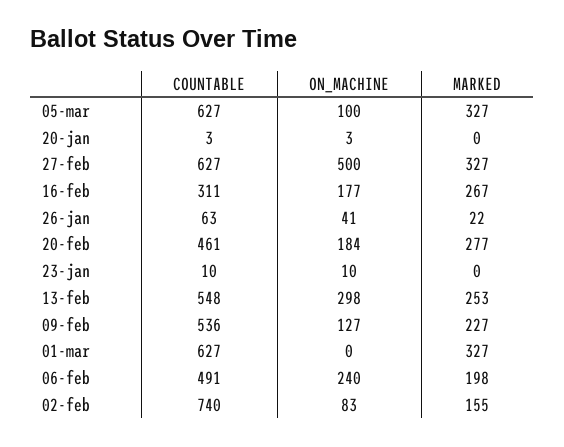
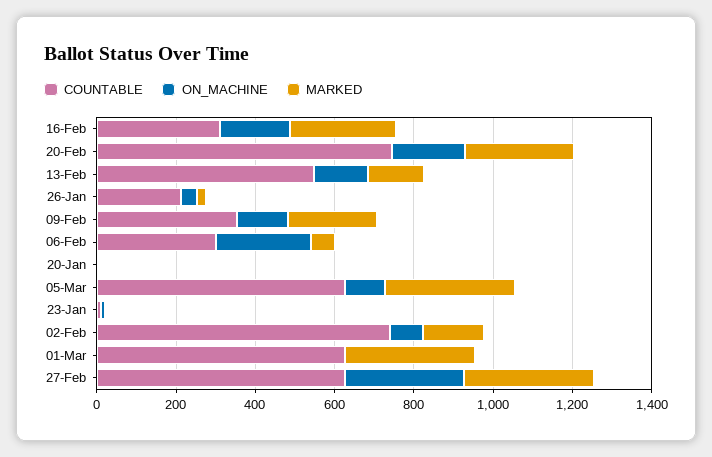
  {
    "COUNTABLE": {
      "05-mar": 627,
      "20-jan": 3,
      "27-feb": 627,
      "16-feb": 311,
-     "26-jan": 63,
+     "26-jan": 200,
-     "20-feb": 461,
+     "20-feb": 750,
      "23-jan": 10,
      "13-feb": 548,
-     "09-feb": 536,
+     "09-feb": 350,
      "01-mar": 627,
-     "06-feb": 491,
+     "06-feb": 300,
      "02-feb": 740
    },
    "ON_MACHINE": {
      "05-mar": 100,
      "20-jan": 3,
-     "27-feb": 500,
+     "27-feb": 300,
      "16-feb": 177,
      "26-jan": 41,
      "20-feb": 184,
      "23-jan": 10,
-     "13-feb": 298,
+     "13-feb": 150,
      "09-feb": 127,
      "01-mar": 0,
      "06-feb": 240,
      "02-feb": 83
    },
    "MARKED": {
      "05-mar": 327,
      "20-jan": 0,
      "27-feb": 327,
      "16-feb": 267,
      "26-jan": 22,
      "20-feb": 277,
      "23-jan": 0,
-     "13-feb": 253,
+     "13-feb": 150,
      "09-feb": 227,
      "01-mar": 327,
-     "06-feb": 198,
+     "06-feb": 50,
      "02-feb": 155
    }
  }

